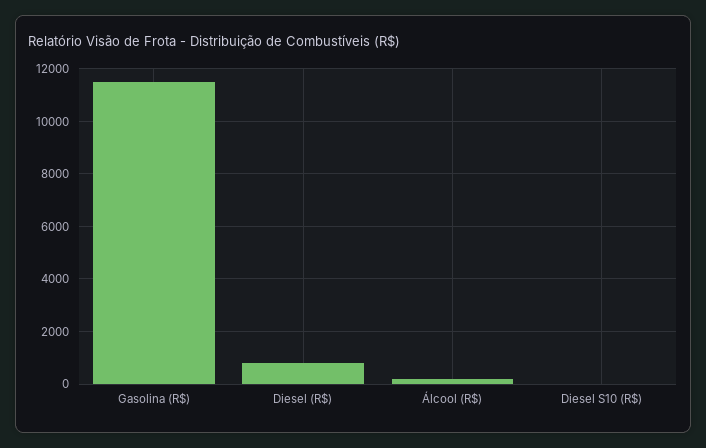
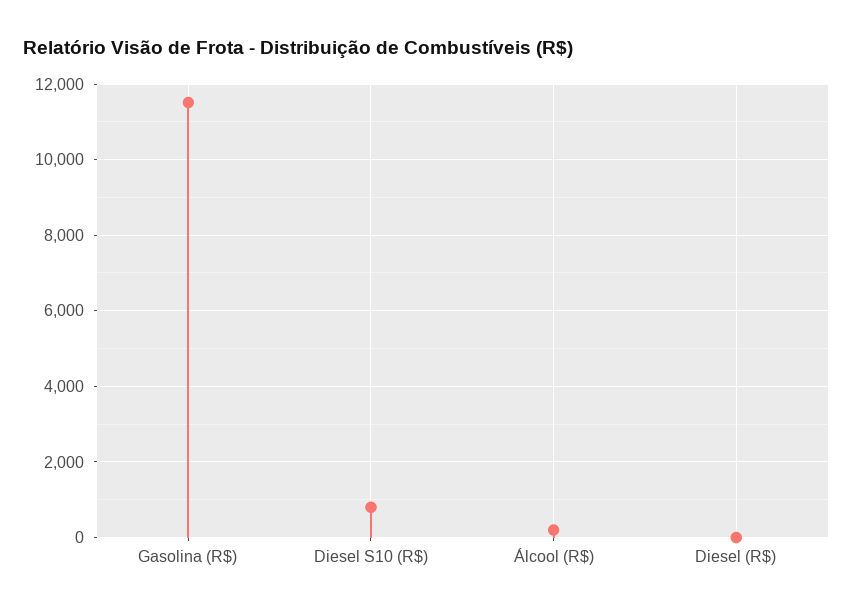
  {
    "Gasolina (R$)": 11600,
-   "Diesel (R$)": 750,
+   "Diesel (R$)": 0,
    "Álcool (R$)": 200,
-   "Diesel S10 (R$)": 0
+   "Diesel S10 (R$)": 800
  }

